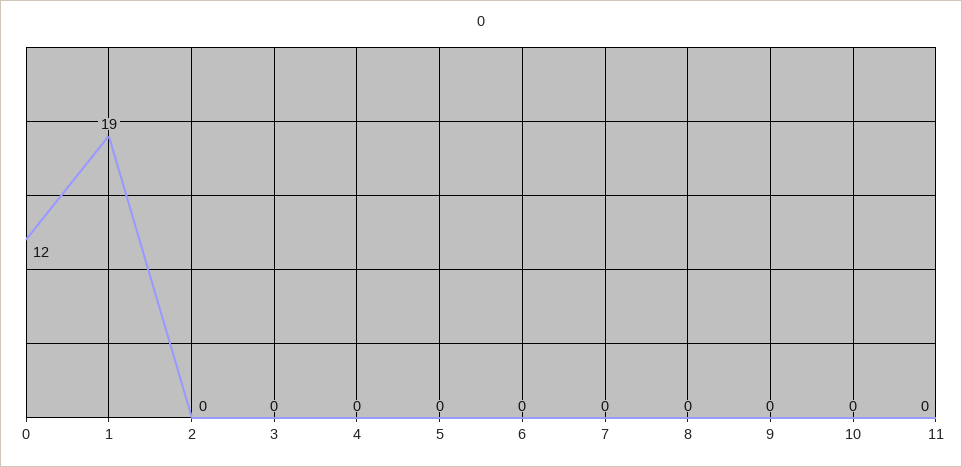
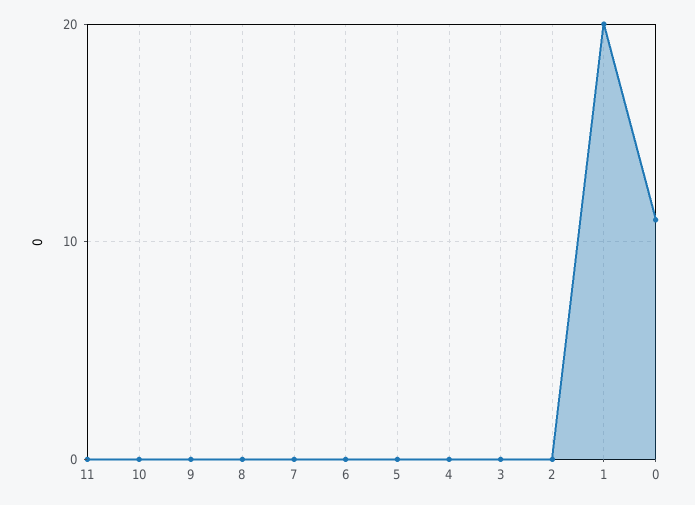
  {
-   "0": 12,
+   "0": 11,
-   "1": 19,
+   "1": 20,
    "2": 0,
    "3": 0,
    "4": 0,
    "5": 0,
    "6": 0,
    "7": 0,
    "8": 0,
    "9": 0,
    "10": 0,
    "11": 0
  }

